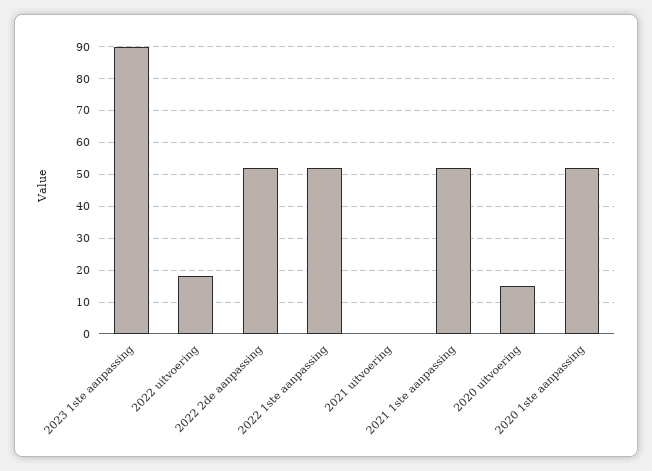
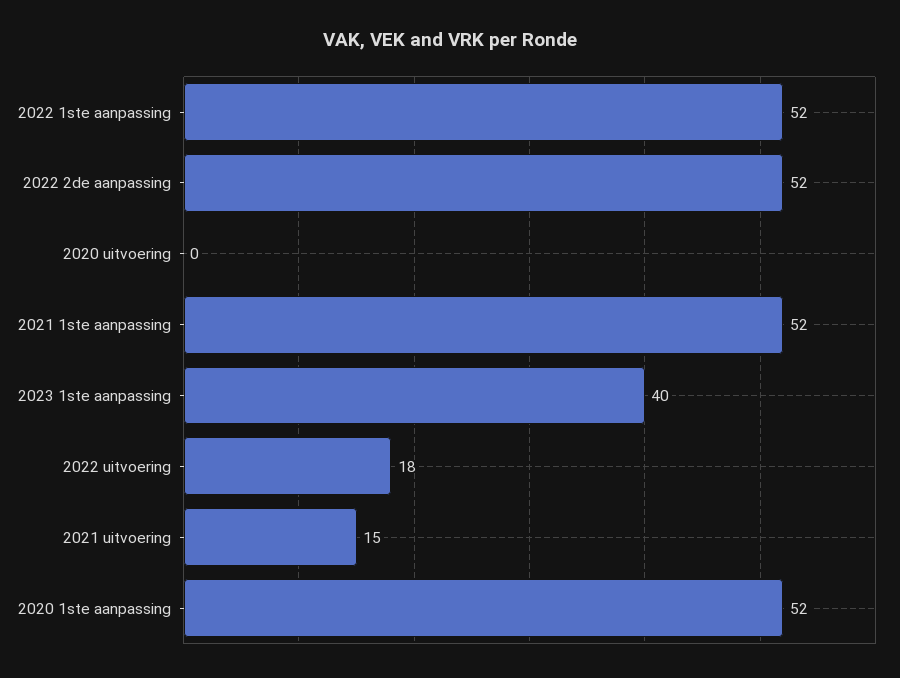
  {
-   "2023 1ste aanpassing": 90,
+   "2023 1ste aanpassing": 40,
    "2022 uitvoering": 18,
    "2022 2de aanpassing": 52,
    "2022 1ste aanpassing": 52,
-   "2021 uitvoering": 0,
+   "2021 uitvoering": 15,
    "2021 1ste aanpassing": 52,
-   "2020 uitvoering": 15,
+   "2020 uitvoering": 0,
    "2020 1ste aanpassing": 52
  }

